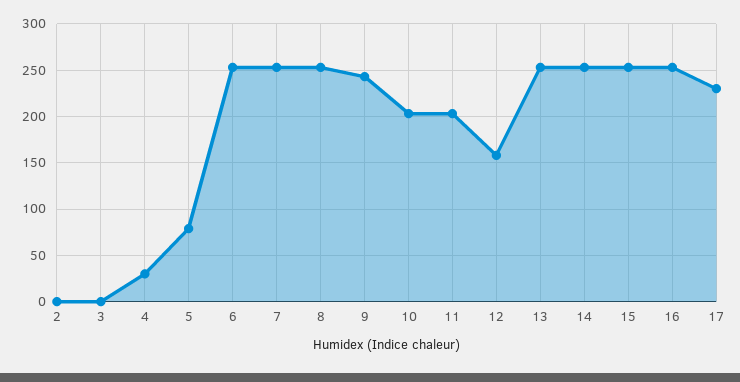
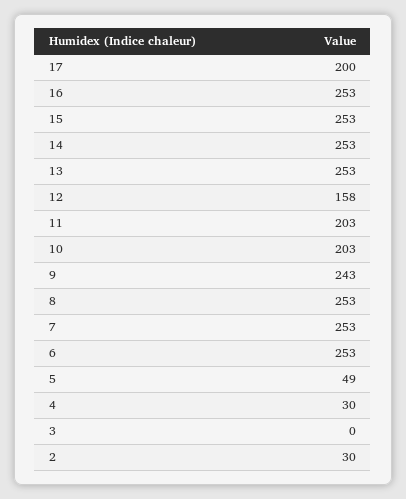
  {
-   "2": 0,
+   "2": 30,
    "3": 0,
    "4": 30,
-   "5": 80,
+   "5": 49,
    "6": 253,
    "7": 253,
    "8": 253,
    "9": 243,
    "10": 203,
    "11": 203,
    "12": 158,
    "13": 253,
    "14": 253,
    "15": 253,
    "16": 253,
-   "17": 230
+   "17": 200
  }

